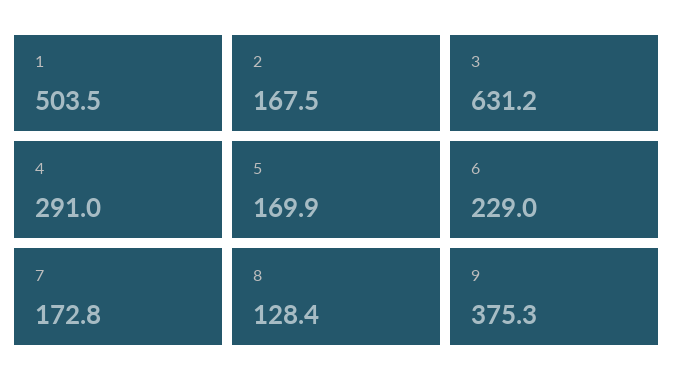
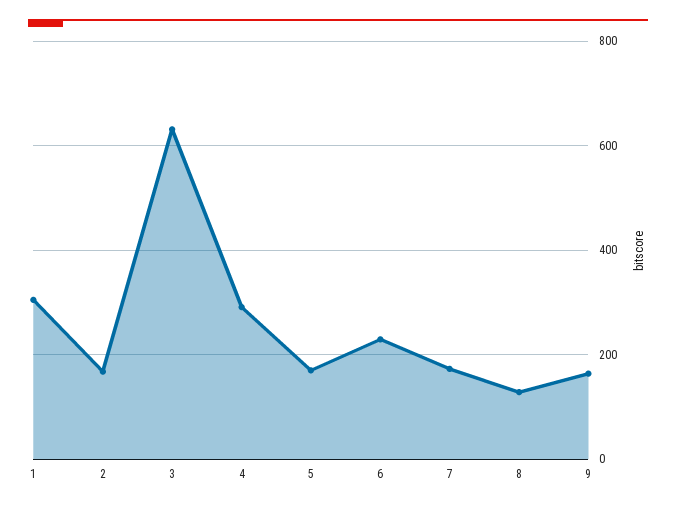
  {
-   "1": 503.5,
+   "1": 300,
    "2": 167.5,
    "3": 631.2,
    "4": 291,
    "5": 169.9,
    "6": 229,
    "7": 172.8,
    "8": 128.4,
-   "9": 375.3
+   "9": 160
  }

